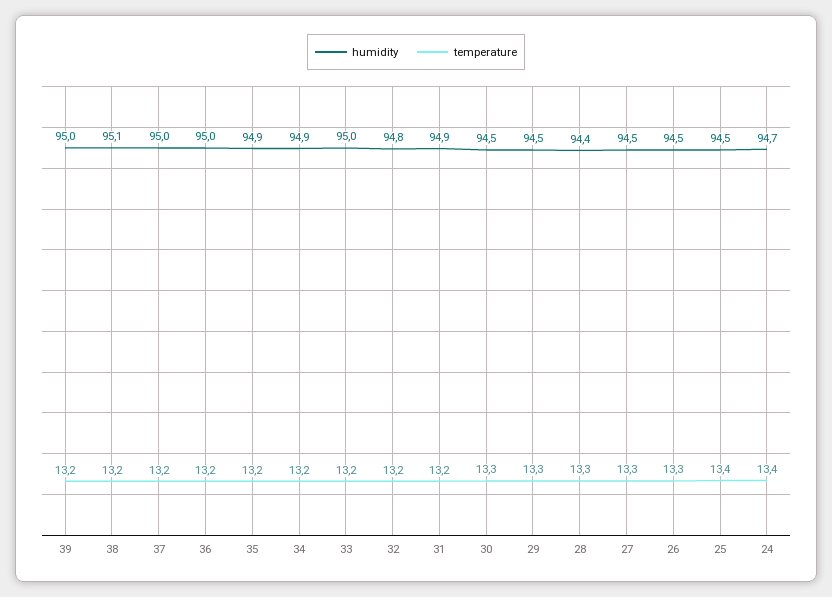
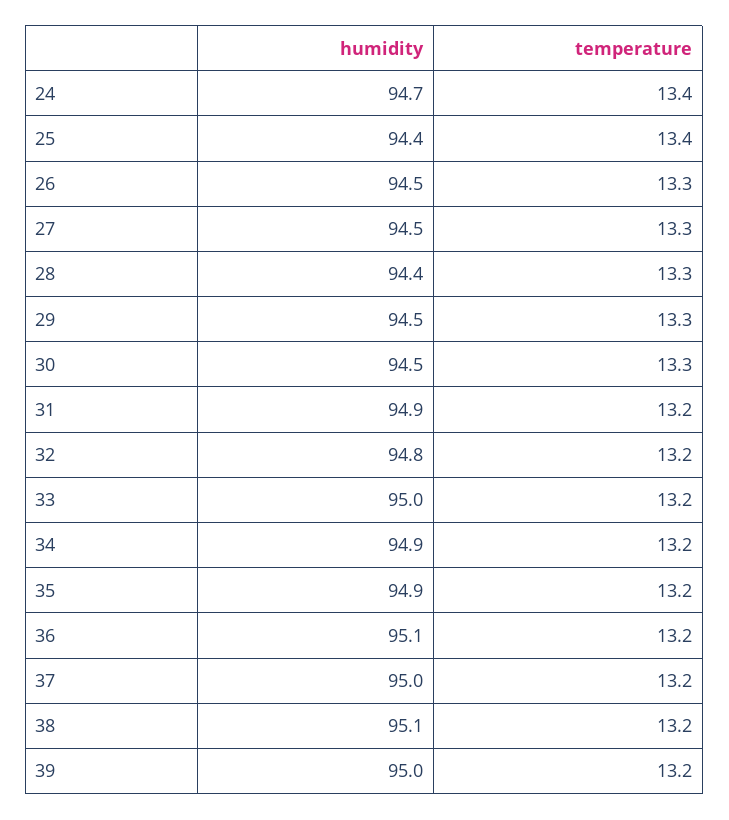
  {
    "humidity": {
      "39": 95,
      "38": 95.1,
      "37": 95,
-     "36": 95,
+     "36": 95.1,
      "35": 94.9,
      "34": 94.9,
      "33": 95,
      "32": 94.8,
      "31": 94.9,
      "30": 94.5,
      "29": 94.5,
      "28": 94.4,
      "27": 94.5,
      "26": 94.5,
-     "25": 94.5,
+     "25": 94.4,
      "24": 94.7
    },
    "temperature": {
      "39": 13.2,
      "38": 13.2,
      "37": 13.2,
      "36": 13.2,
      "35": 13.2,
      "34": 13.2,
      "33": 13.2,
      "32": 13.2,
      "31": 13.2,
      "30": 13.3,
      "29": 13.3,
      "28": 13.3,
      "27": 13.3,
      "26": 13.3,
      "25": 13.4,
      "24": 13.4
    }
  }

